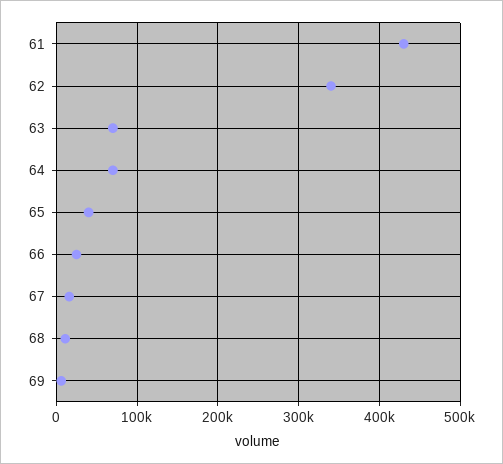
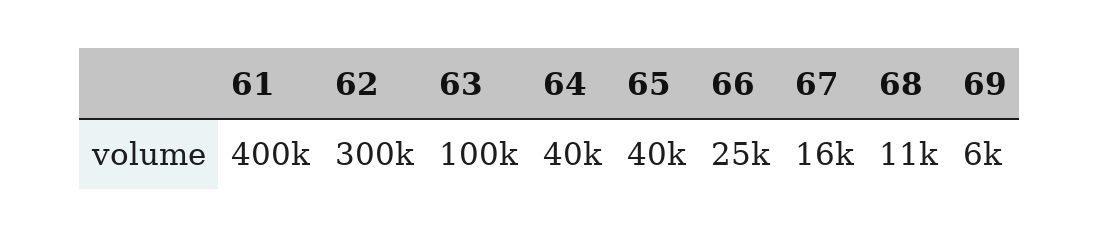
  {
-   "61": 430000,
+   "61": 400000,
-   "62": 340000,
+   "62": 300000,
-   "63": 70000,
+   "63": 100000,
-   "64": 70000,
+   "64": 40000,
    "65": 40000,
    "66": 25000,
    "67": 16000,
    "68": 11000,
    "69": 6000
  }

